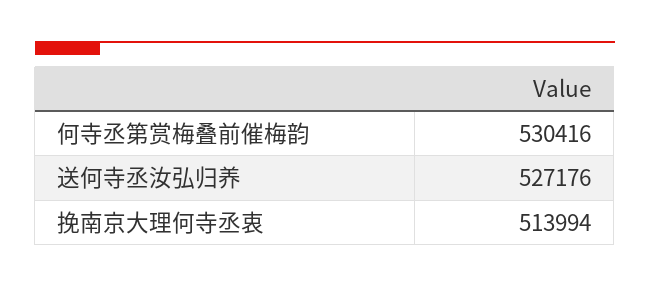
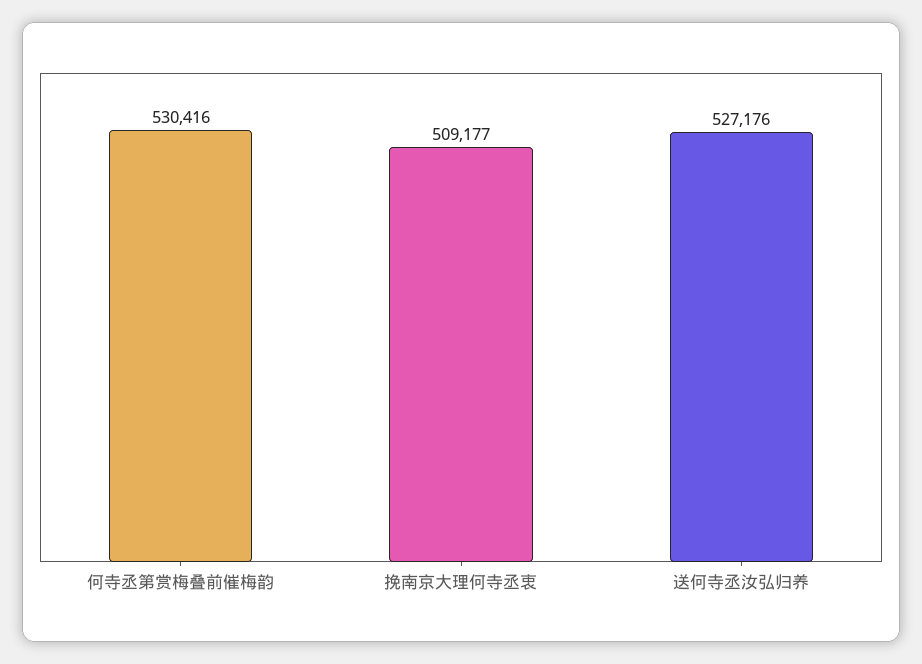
  {
    "何寺丞第赏梅叠前催梅韵": 530416,
    "送何寺丞汝弘归养": 527176,
-   "挽南京大理何寺丞衷": 513994
+   "挽南京大理何寺丞衷": 509177
  }

